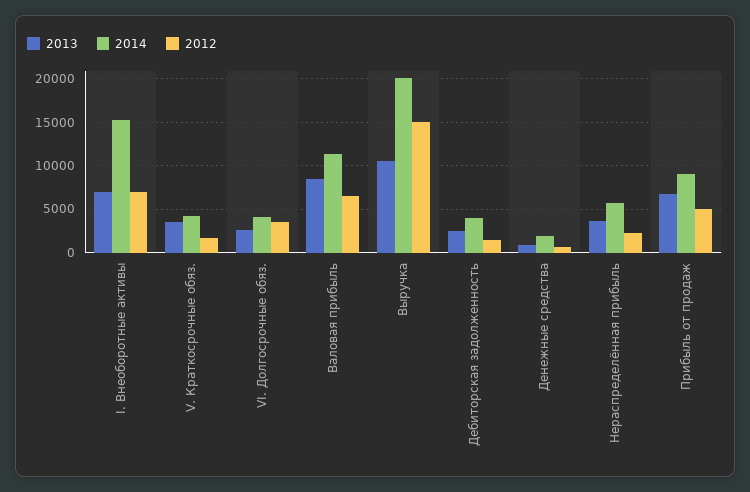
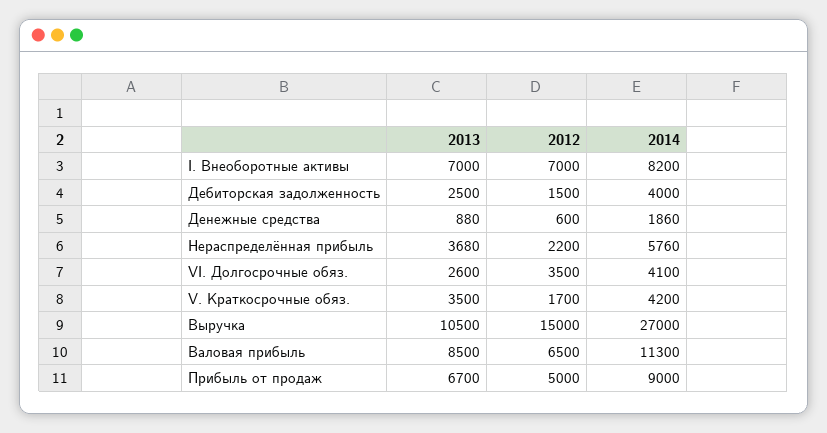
  {
    "2013": {
      "I. Внеоборотные активы": 7000,
      "V. Краткосрочные обяз.": 3500,
      "VI. Долгосрочные обяз.": 2600,
      "Валовая прибыль": 8500,
      "Выручка": 10500,
      "Дебиторская задолженность": 2500,
      "Денежные средства": 880,
      "Нераспределённая прибыль": 3680,
      "Прибыль от продаж": 6700
    },
    "2014": {
-     "I. Внеоборотные активы": 15000,
+     "I. Внеоборотные активы": 8200,
      "V. Краткосрочные обяз.": 4200,
      "VI. Долгосрочные обяз.": 4100,
      "Валовая прибыль": 11300,
-     "Выручка": 20000,
+     "Выручка": 27000,
      "Дебиторская задолженность": 4000,
      "Денежные средства": 1860,
      "Нераспределённая прибыль": 5760,
      "Прибыль от продаж": 9000
    },
    "2012": {
      "I. Внеоборотные активы": 7000,
      "V. Краткосрочные обяз.": 1700,
      "VI. Долгосрочные обяз.": 3500,
      "Валовая прибыль": 6500,
      "Выручка": 15000,
      "Дебиторская задолженность": 1500,
      "Денежные средства": 600,
      "Нераспределённая прибыль": 2200,
      "Прибыль от продаж": 5000
    }
  }

